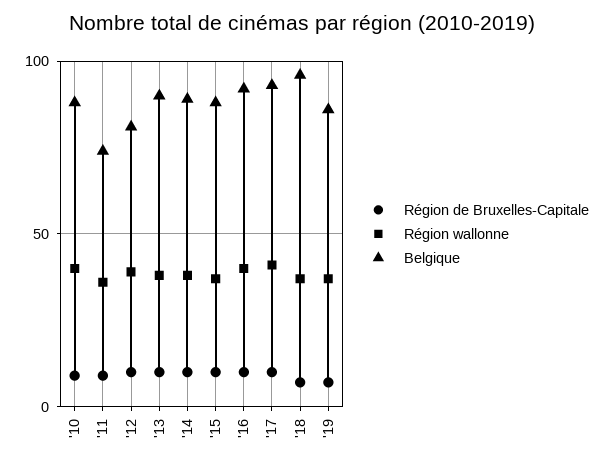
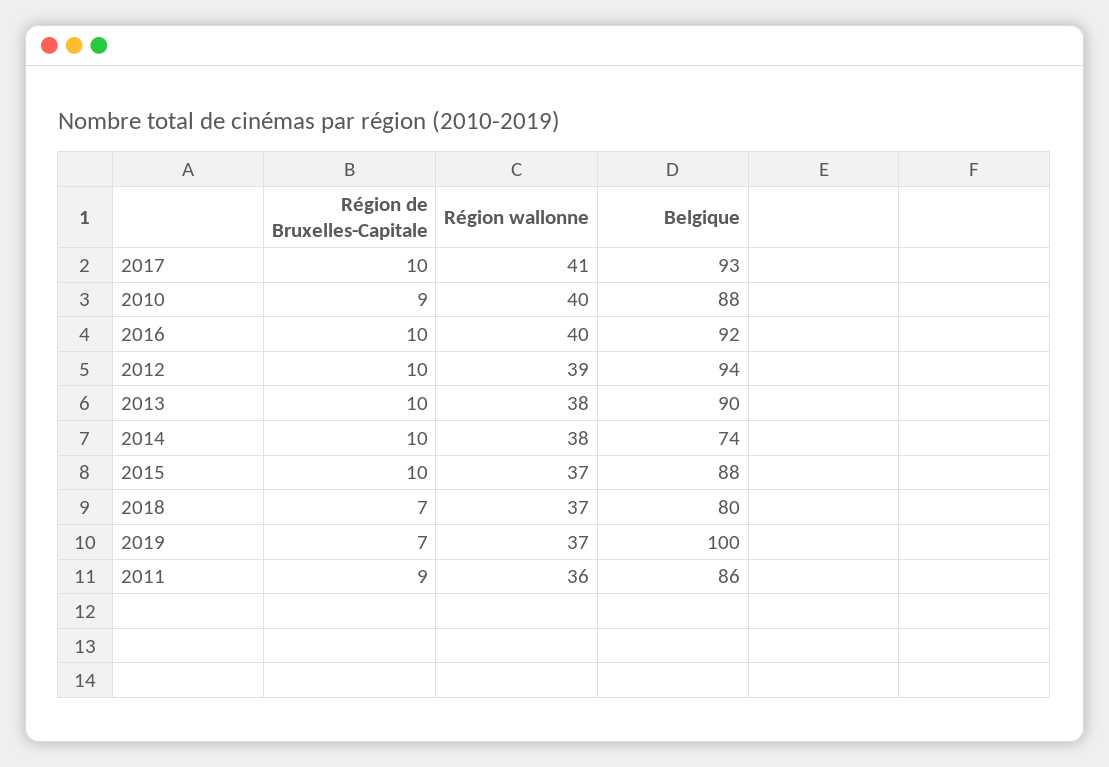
  {
    "Région de Bruxelles-Capitale": {
      "'10": 9,
      "'11": 9,
      "'12": 10,
      "'13": 10,
      "'14": 10,
      "'15": 10,
      "'16": 10,
      "'17": 10,
      "'18": 7,
      "'19": 7
    },
    "Région wallonne": {
      "'10": 40,
      "'11": 36,
      "'12": 39,
      "'13": 38,
      "'14": 38,
      "'15": 37,
      "'16": 40,
      "'17": 41,
      "'18": 37,
      "'19": 37
    },
    "Belgique": {
      "'10": 88,
-     "'11": 75,
+     "'11": 86,
-     "'12": 80,
+     "'12": 94,
      "'13": 90,
-     "'14": 90,
+     "'14": 74,
      "'15": 88,
      "'16": 92,
      "'17": 93,
-     "'18": 95,
+     "'18": 80,
-     "'19": 85
+     "'19": 100
    }
  }

